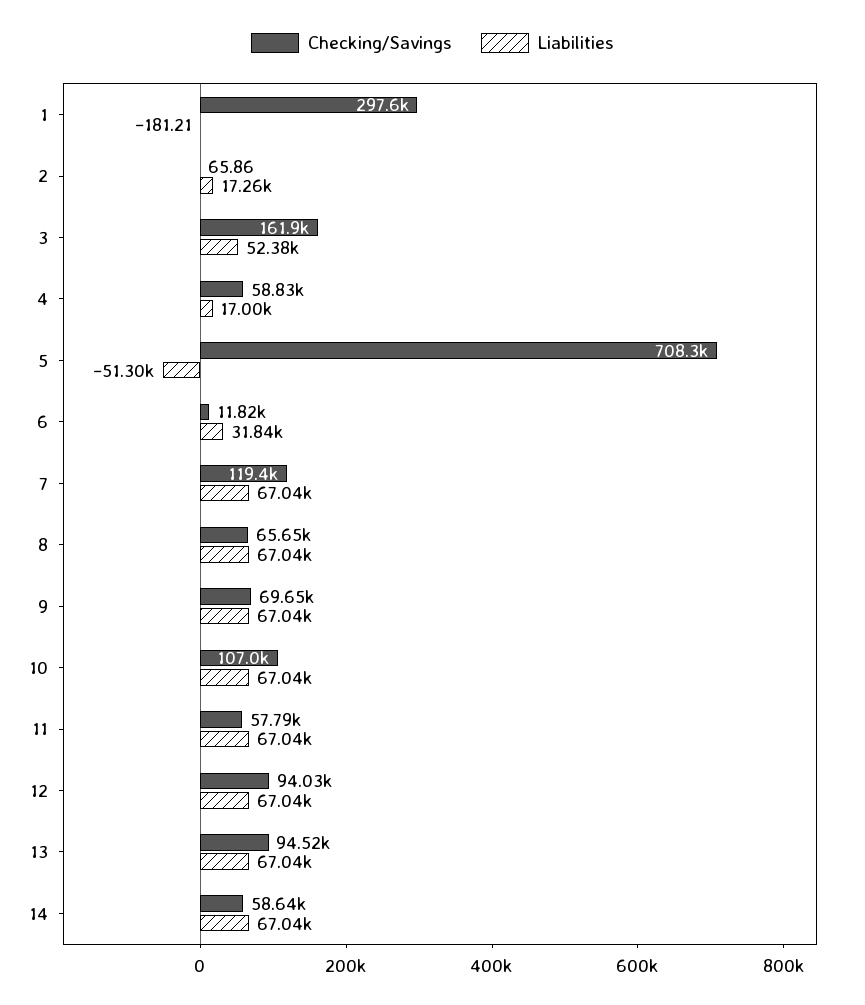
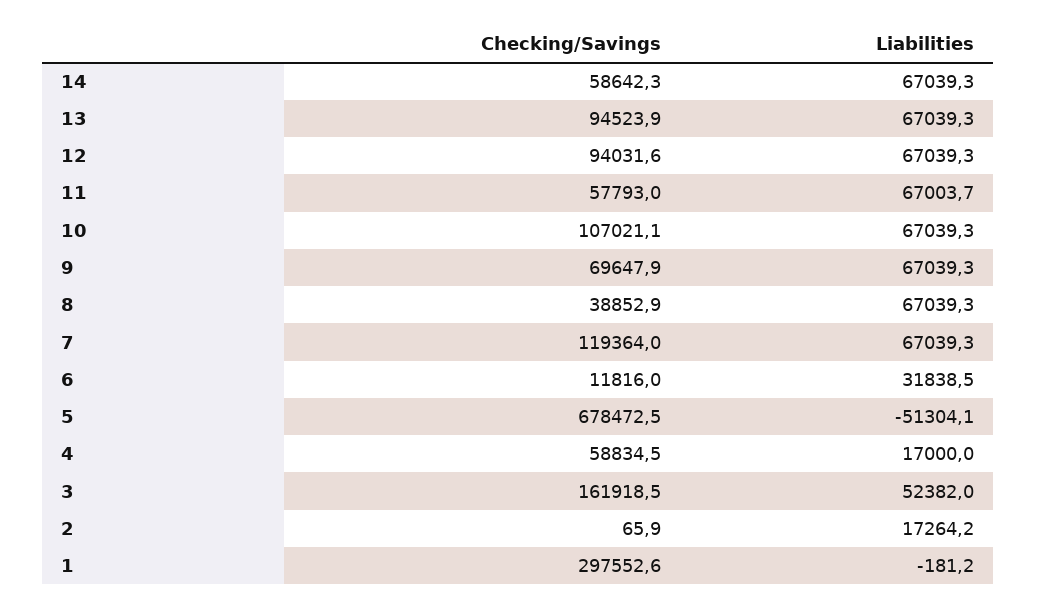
  {
    "Checking/Savings": {
      "1": 297552.6,
      "2": 65.86,
      "3": 161918.5,
      "4": 58834.5,
-     "5": 708300,
+     "5": 678472.5,
      "6": 11816,
      "7": 119364,
-     "8": 65650,
+     "8": 38852.9,
      "9": 69647.9,
      "10": 107021.1,
      "11": 57793,
      "12": 94031.6,
      "13": 94523.9,
      "14": 58642.3
    },
    "Liabilities": {
      "1": -181.21,
      "2": 17264.2,
      "3": 52382,
      "4": 17000,
      "5": -51304.1,
      "6": 31838.5,
      "7": 67039.3,
      "8": 67039.3,
      "9": 67039.3,
      "10": 67039.3,
-     "11": 67040,
+     "11": 67003.7,
      "12": 67039.3,
      "13": 67039.3,
      "14": 67039.3
    }
  }

